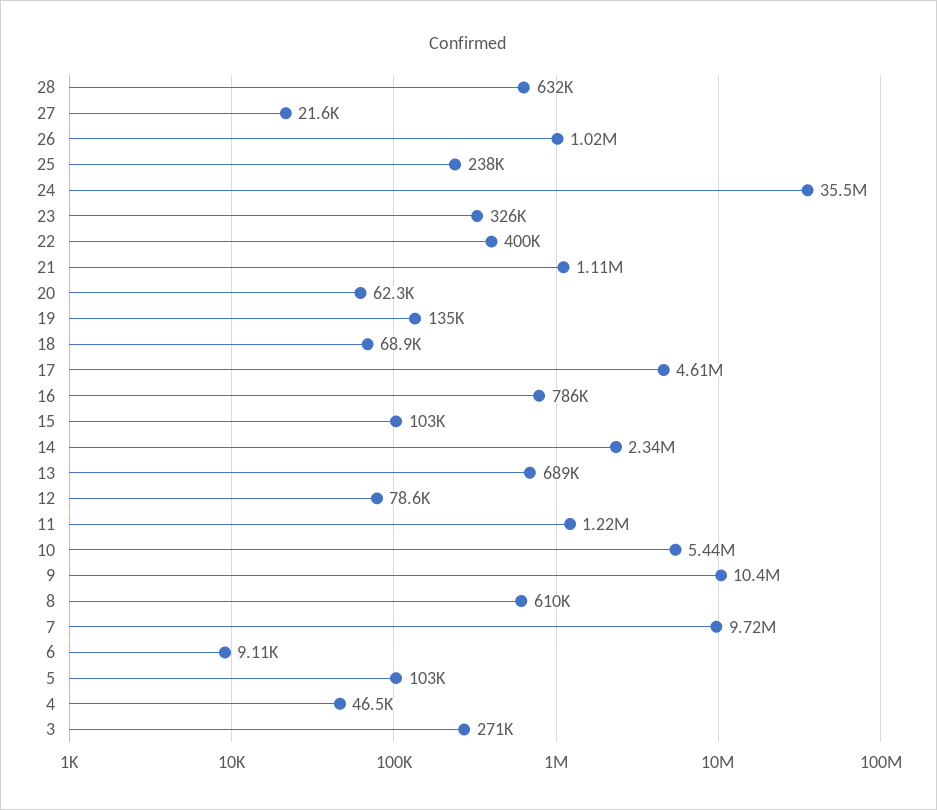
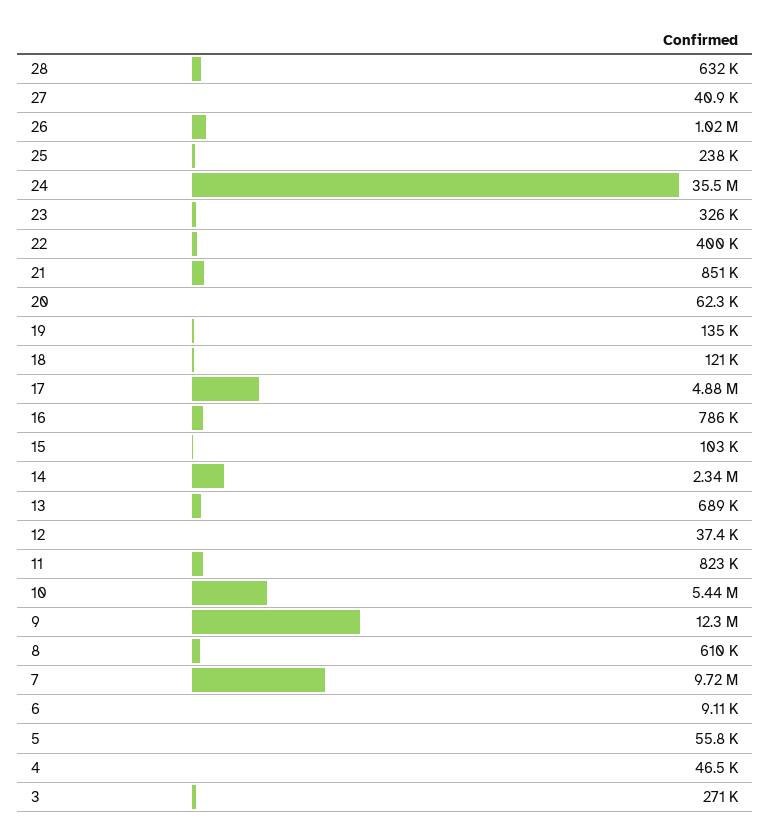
  {
    "28": 632000,
-   "27": 21600,
+   "27": 40900,
    "26": 1020000,
    "25": 238000,
    "24": 35500000,
    "23": 326000,
    "22": 400000,
-   "21": 1110000,
+   "21": 851000,
    "20": 62300,
    "19": 135000,
-   "18": 68900,
+   "18": 121000,
-   "17": 4610000,
+   "17": 4880000,
    "16": 786000,
    "15": 103000,
    "14": 2340000,
    "13": 689000,
-   "12": 78600,
+   "12": 37400,
-   "11": 1220000,
+   "11": 823000,
    "10": 5440000,
-   "9": 10400000,
+   "9": 12300000,
    "8": 610000,
    "7": 9720000,
    "6": 9110,
-   "5": 103000,
+   "5": 55800,
    "4": 46500,
    "3": 271000
  }

